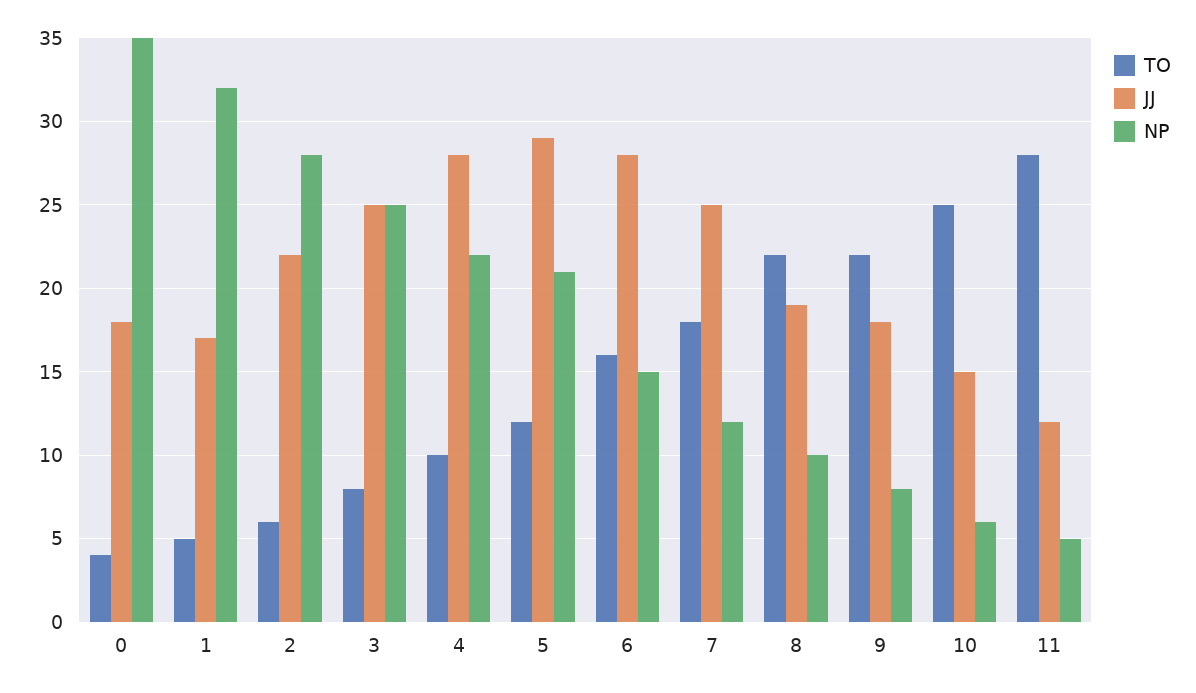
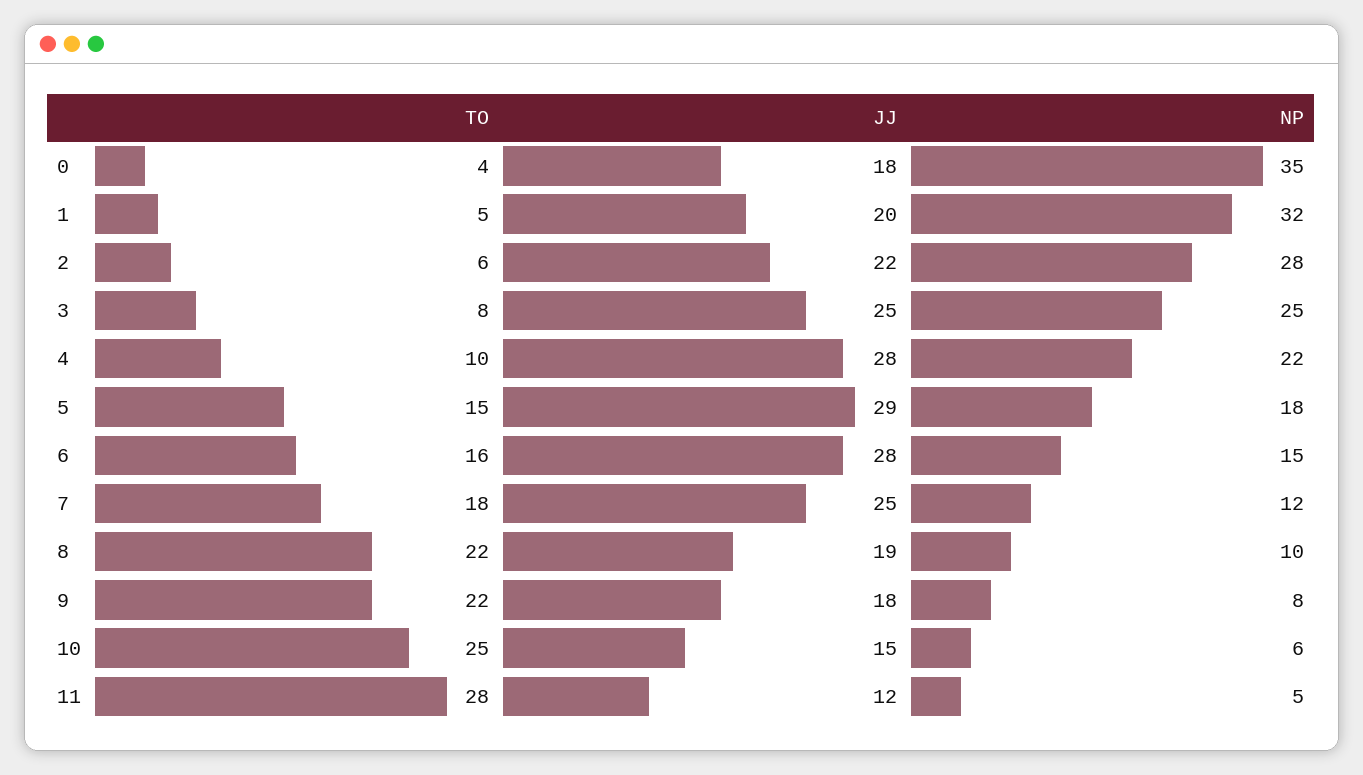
  {
    "TO": {
      "0": 4,
      "1": 5,
      "2": 6,
      "3": 8,
      "4": 10,
-     "5": 12,
+     "5": 15,
      "6": 16,
      "7": 18,
      "8": 22,
      "9": 22,
      "10": 25,
      "11": 28
    },
    "JJ": {
      "0": 18,
-     "1": 17,
+     "1": 20,
      "2": 22,
      "3": 25,
      "4": 28,
      "5": 29,
      "6": 28,
      "7": 25,
      "8": 19,
      "9": 18,
      "10": 15,
      "11": 12
    },
    "NP": {
      "0": 35,
      "1": 32,
      "2": 28,
      "3": 25,
      "4": 22,
-     "5": 21,
+     "5": 18,
      "6": 15,
      "7": 12,
      "8": 10,
      "9": 8,
      "10": 6,
      "11": 5
    }
  }

